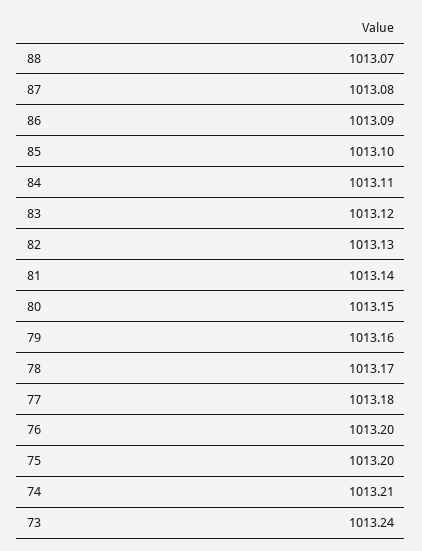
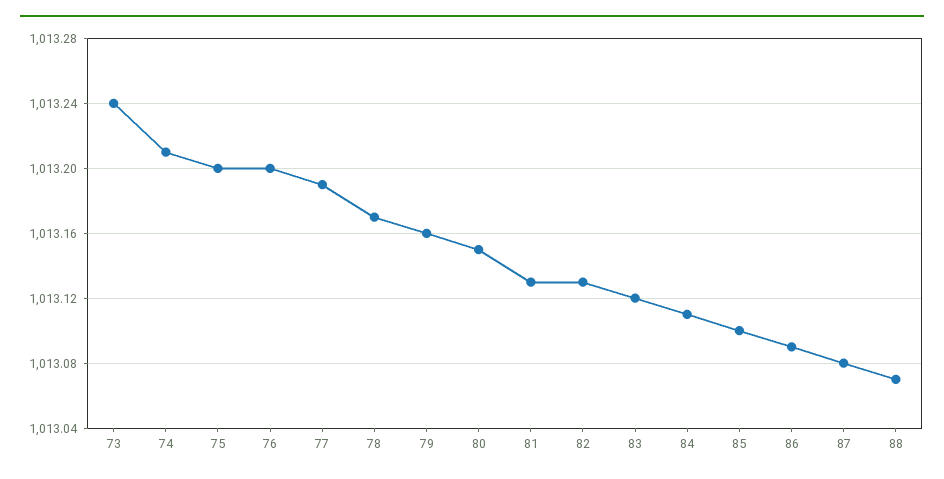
  {
    "88": 1013.07,
    "87": 1013.08,
    "86": 1013.09,
    "85": 1013.1,
    "84": 1013.11,
    "83": 1013.12,
    "82": 1013.13,
-   "81": 1013.14,
+   "81": 1013.13,
    "80": 1013.15,
    "79": 1013.16,
    "78": 1013.17,
-   "77": 1013.18,
+   "77": 1013.19,
    "76": 1013.2,
    "75": 1013.2,
    "74": 1013.21,
    "73": 1013.24
  }

